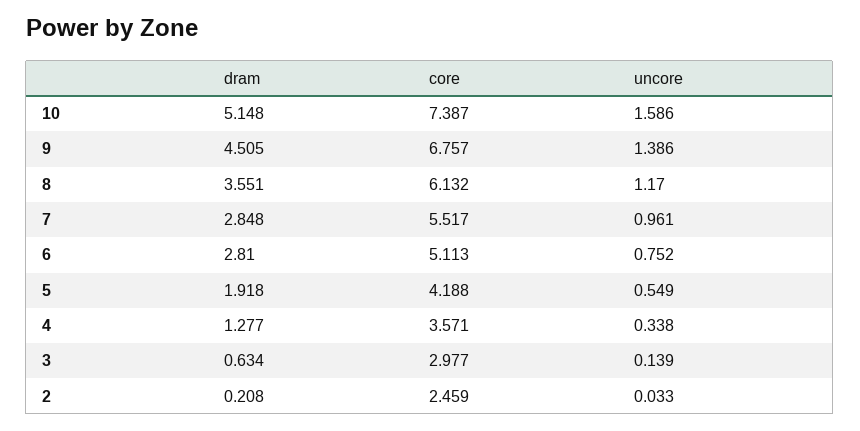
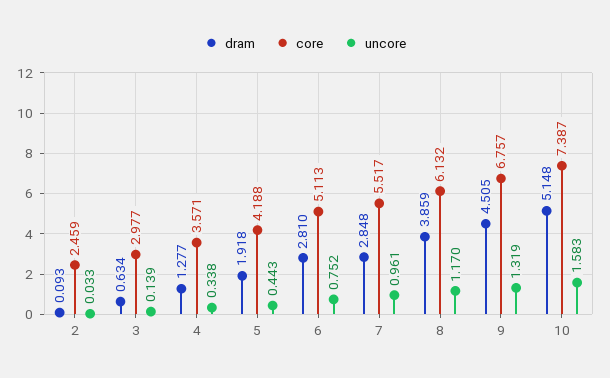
  {
    "dram": {
      "10": 5.148,
      "9": 4.505,
-     "8": 3.551,
+     "8": 3.859,
      "7": 2.848,
      "6": 2.81,
      "5": 1.918,
      "4": 1.277,
      "3": 0.634,
-     "2": 0.208
+     "2": 0.093
    },
    "core": {
      "10": 7.387,
      "9": 6.757,
      "8": 6.132,
      "7": 5.517,
      "6": 5.113,
      "5": 4.188,
      "4": 3.571,
      "3": 2.977,
      "2": 2.459
    },
    "uncore": {
-     "10": 1.586,
+     "10": 1.583,
-     "9": 1.386,
+     "9": 1.319,
      "8": 1.17,
      "7": 0.961,
      "6": 0.752,
-     "5": 0.549,
+     "5": 0.443,
      "4": 0.338,
      "3": 0.139,
      "2": 0.033
    }
  }

